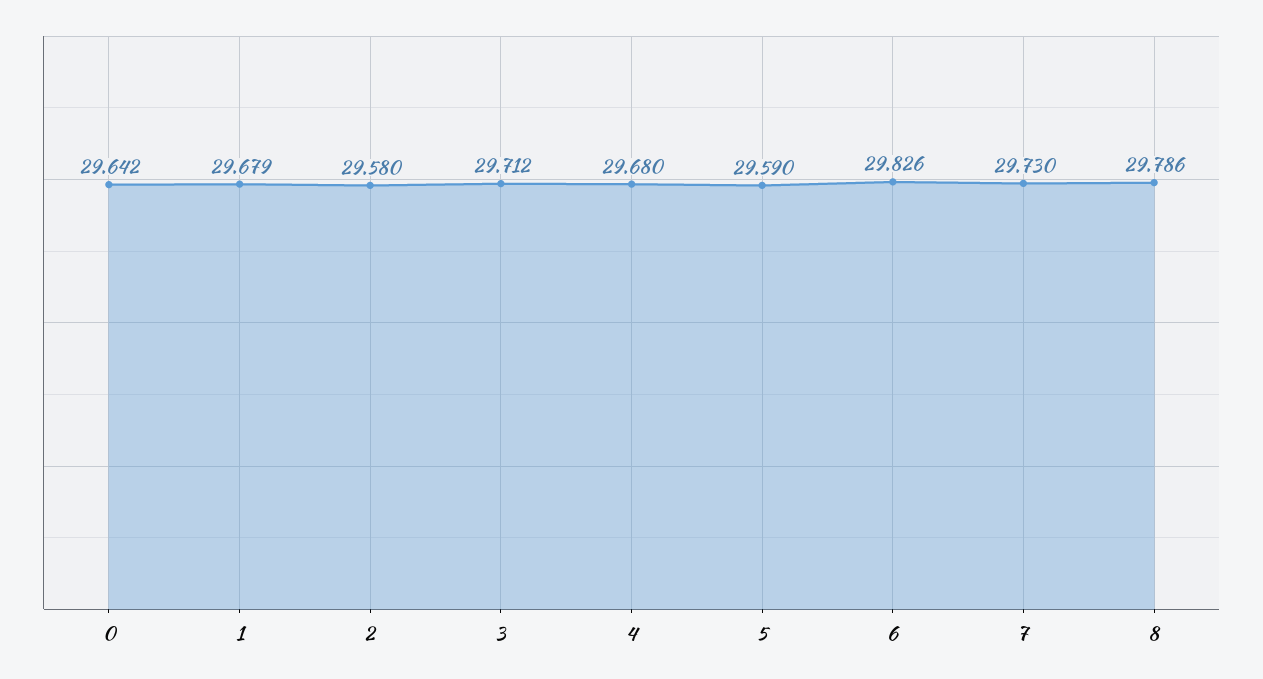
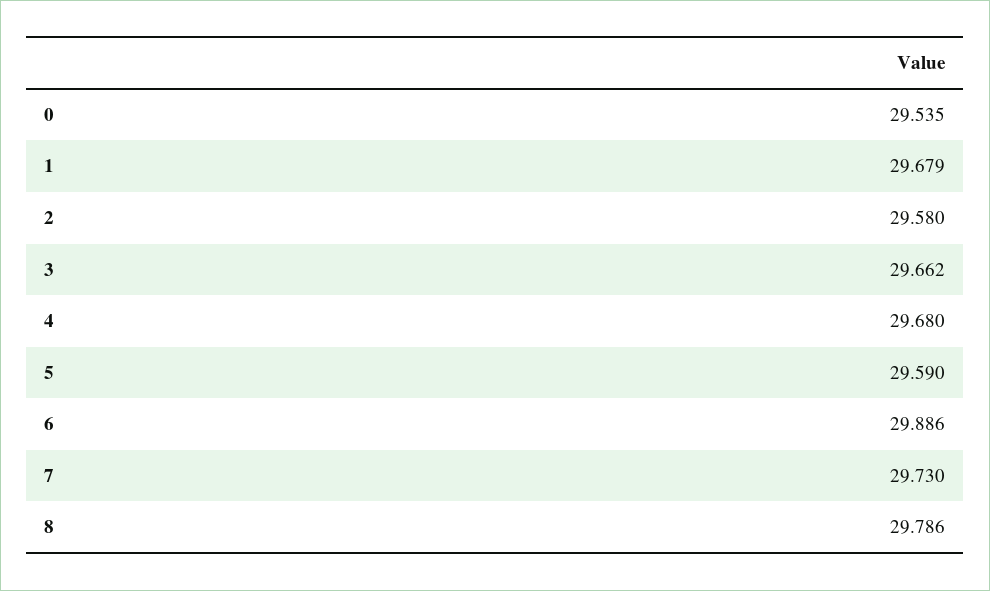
  {
-   "0": 29.642,
+   "0": 29.535,
    "1": 29.679,
    "2": 29.58,
-   "3": 29.712,
+   "3": 29.662,
    "4": 29.68,
    "5": 29.59,
-   "6": 29.826,
+   "6": 29.886,
    "7": 29.73,
    "8": 29.786
  }

